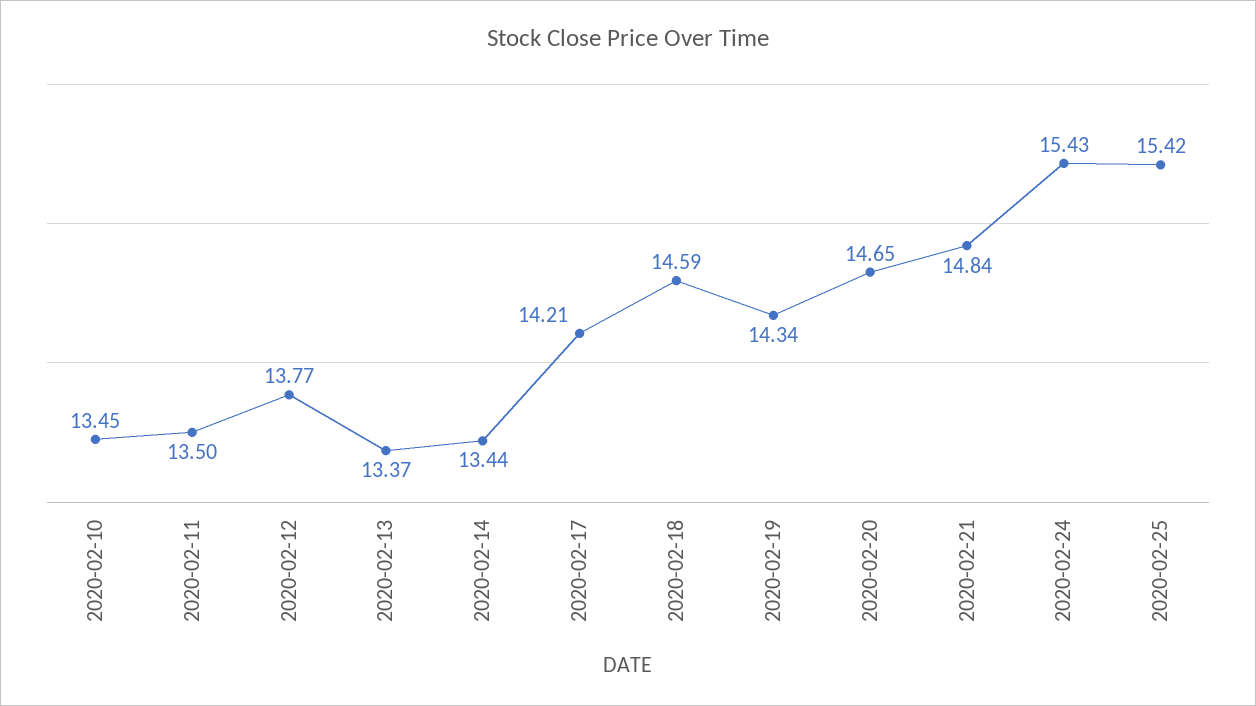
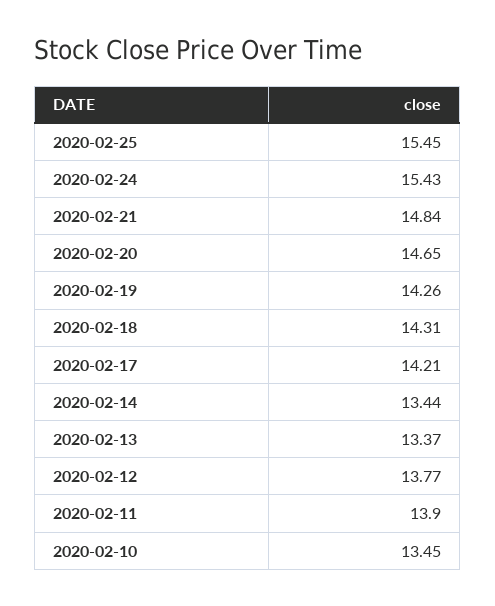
  {
    "2020-02-10": 13.45,
-   "2020-02-11": 13.5,
+   "2020-02-11": 13.9,
    "2020-02-12": 13.77,
    "2020-02-13": 13.37,
    "2020-02-14": 13.44,
    "2020-02-17": 14.21,
-   "2020-02-18": 14.59,
+   "2020-02-18": 14.31,
-   "2020-02-19": 14.34,
+   "2020-02-19": 14.26,
    "2020-02-20": 14.65,
    "2020-02-21": 14.84,
    "2020-02-24": 15.43,
-   "2020-02-25": 15.42
+   "2020-02-25": 15.45
  }

